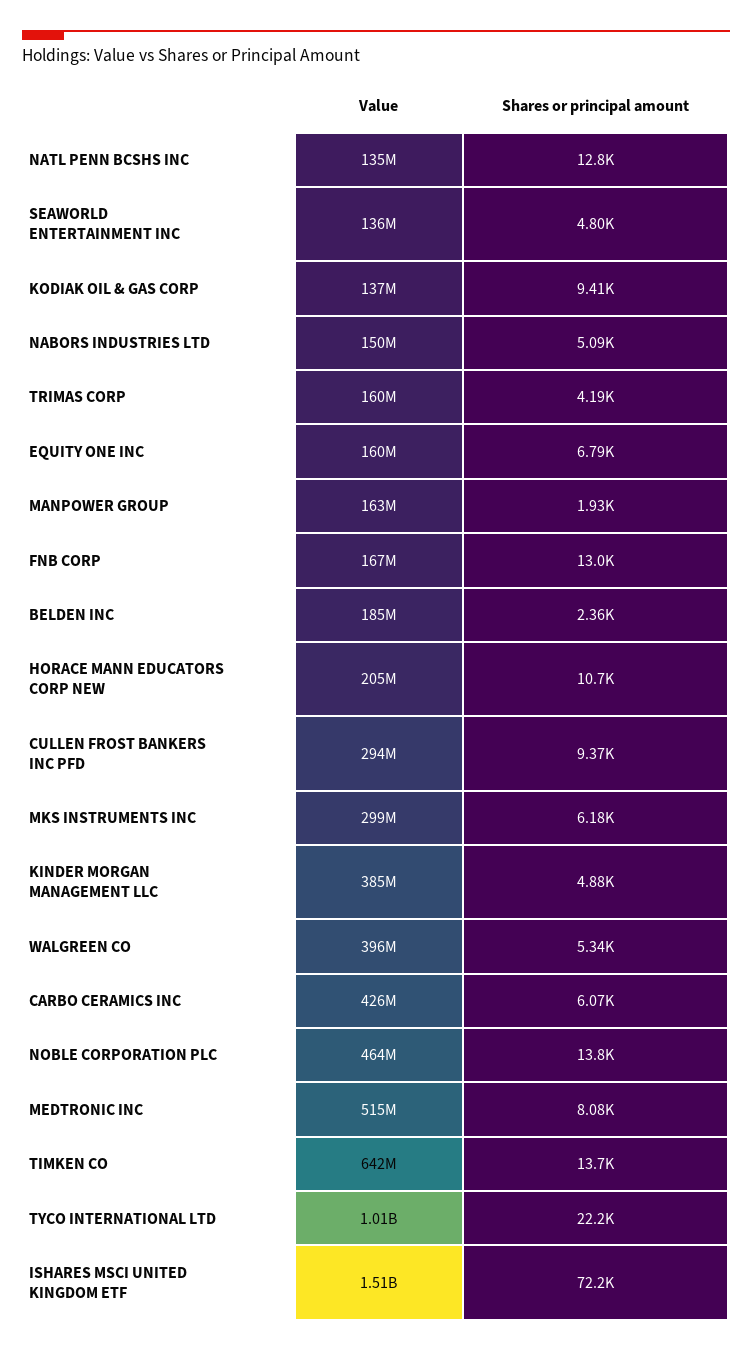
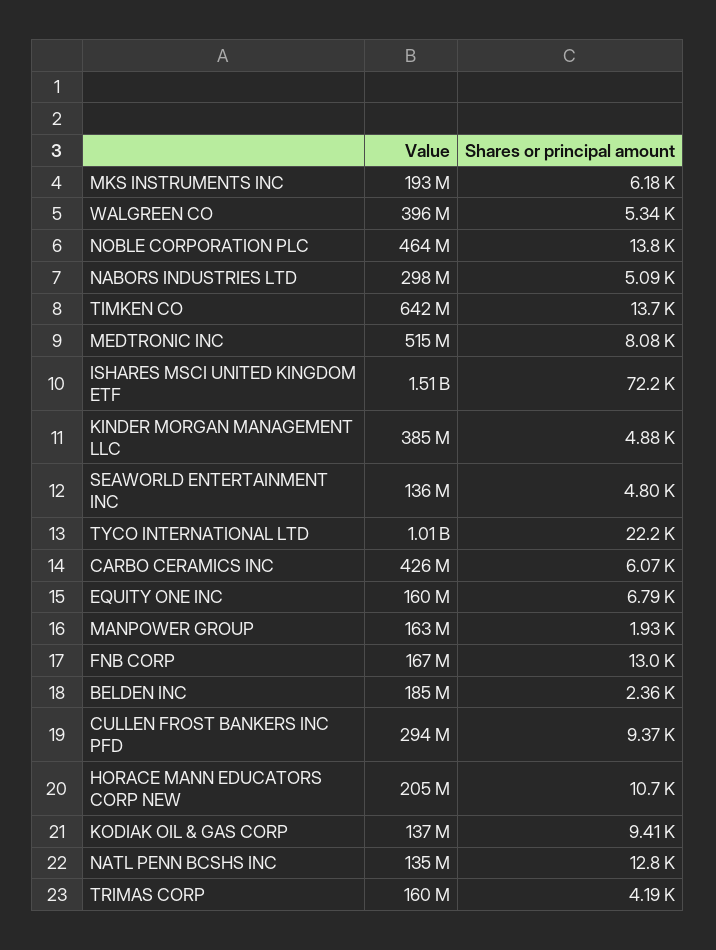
  {
    "Value": {
      "NATL PENN BCSHS INC": 135000000,
      "SEAWORLD ENTERTAINMENT INC": 136000000,
      "KODIAK OIL & GAS CORP": 137000000,
-     "NABORS INDUSTRIES LTD": 150000000,
+     "NABORS INDUSTRIES LTD": 298000000,
      "TRIMAS CORP": 160000000,
      "EQUITY ONE INC": 160000000,
      "MANPOWER GROUP": 163000000,
      "FNB CORP": 167000000,
      "BELDEN INC": 185000000,
      "HORACE MANN EDUCATORS CORP NEW": 205000000,
      "CULLEN FROST BANKERS INC PFD": 294000000,
-     "MKS INSTRUMENTS INC": 299000000,
+     "MKS INSTRUMENTS INC": 193000000,
      "KINDER MORGAN MANAGEMENT LLC": 385000000,
      "WALGREEN CO": 396000000,
      "CARBO CERAMICS INC": 426000000,
      "NOBLE CORPORATION PLC": 464000000,
      "MEDTRONIC INC": 515000000,
      "TIMKEN CO": 642000000,
      "TYCO INTERNATIONAL LTD": 1010000000,
      "ISHARES MSCI UNITED KINGDOM ETF": 1510000000
    },
    "Shares or principal amount": {
      "NATL PENN BCSHS INC": 12800,
      "SEAWORLD ENTERTAINMENT INC": 4800,
      "KODIAK OIL & GAS CORP": 9410,
      "NABORS INDUSTRIES LTD": 5090,
      "TRIMAS CORP": 4190,
      "EQUITY ONE INC": 6790,
      "MANPOWER GROUP": 1930,
      "FNB CORP": 13000,
      "BELDEN INC": 2360,
      "HORACE MANN EDUCATORS CORP NEW": 10700,
      "CULLEN FROST BANKERS INC PFD": 9370,
      "MKS INSTRUMENTS INC": 6180,
      "KINDER MORGAN MANAGEMENT LLC": 4880,
      "WALGREEN CO": 5340,
      "CARBO CERAMICS INC": 6070,
      "NOBLE CORPORATION PLC": 13800,
      "MEDTRONIC INC": 8080,
      "TIMKEN CO": 13700,
      "TYCO INTERNATIONAL LTD": 22200,
      "ISHARES MSCI UNITED KINGDOM ETF": 72200
    }
  }

